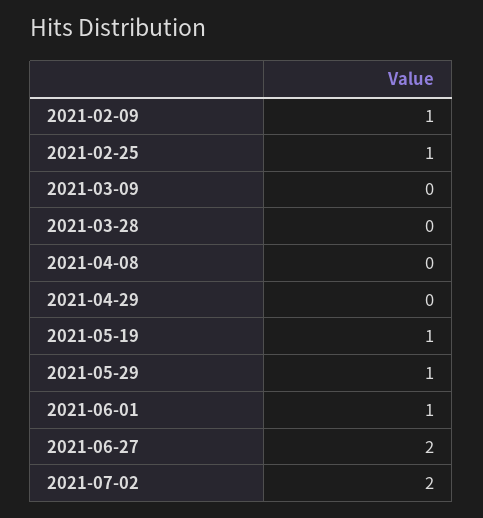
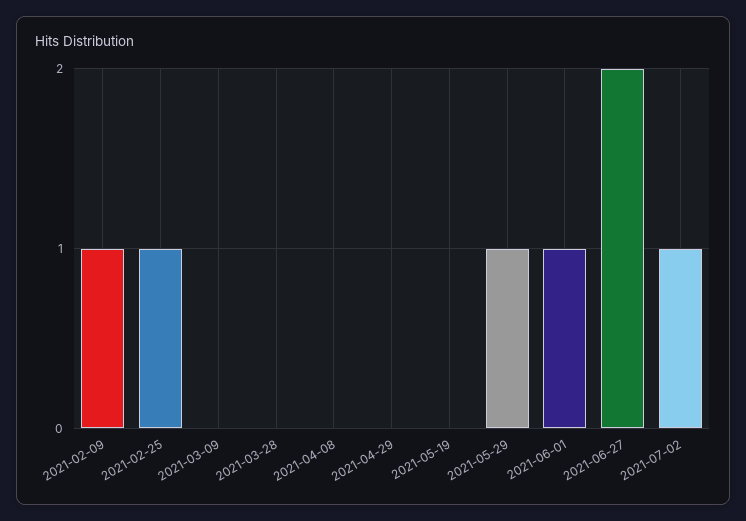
  {
    "2021-02-09": 1,
    "2021-02-25": 1,
    "2021-03-09": 0,
    "2021-03-28": 0,
    "2021-04-08": 0,
    "2021-04-29": 0,
-   "2021-05-19": 1,
+   "2021-05-19": 0,
    "2021-05-29": 1,
    "2021-06-01": 1,
    "2021-06-27": 2,
-   "2021-07-02": 2
+   "2021-07-02": 1
  }

